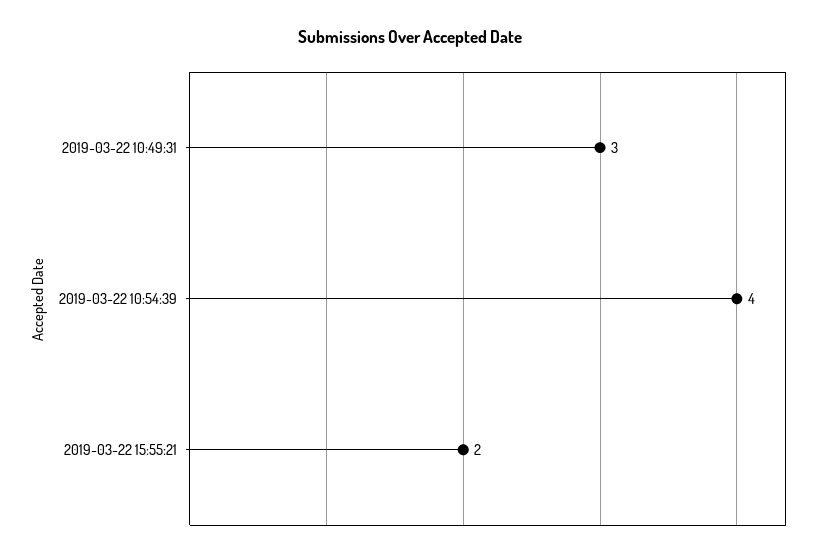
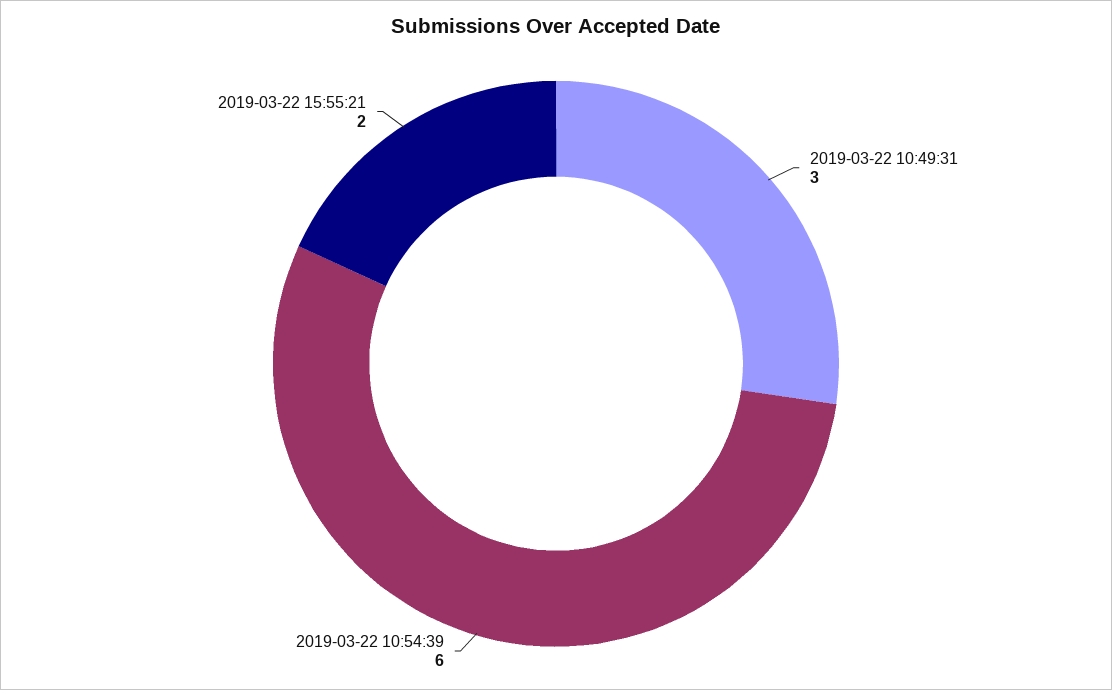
  {
    "2019-03-22 10:49:31": 3,
-   "2019-03-22 10:54:39": 4,
+   "2019-03-22 10:54:39": 6,
    "2019-03-22 15:55:21": 2
  }

